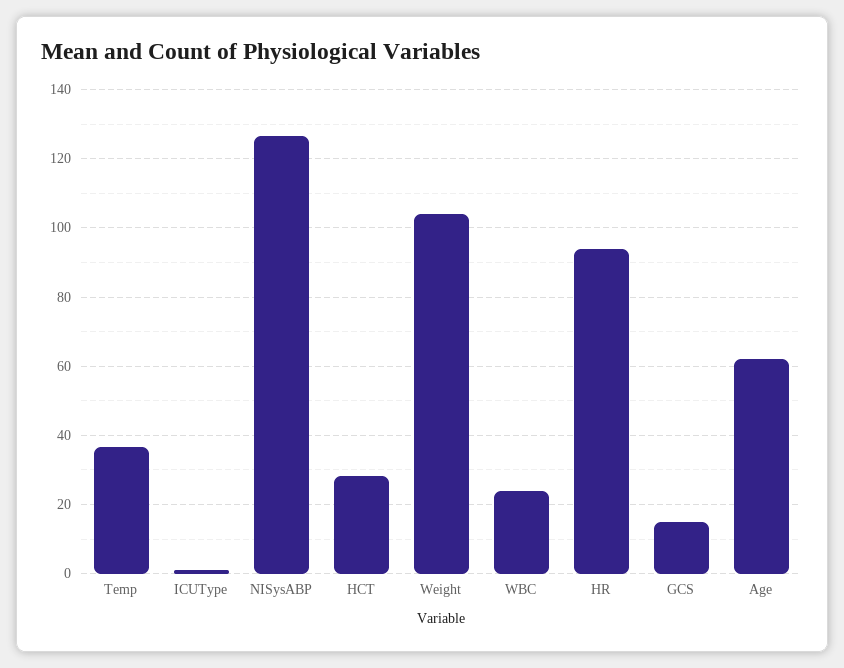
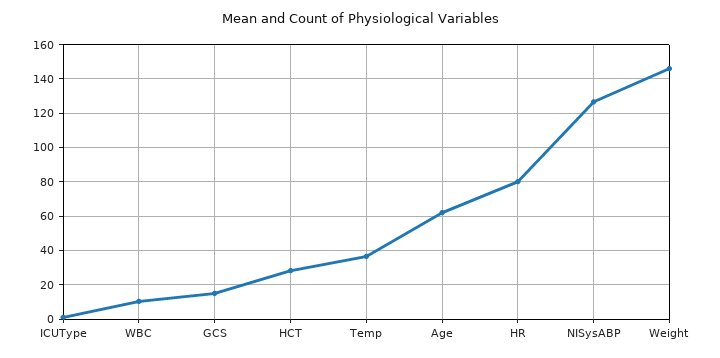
  {
    "Temp": 36,
    "ICUType": 2,
    "NISysABP": 126,
    "HCT": 28,
-   "Weight": 104,
+   "Weight": 145,
-   "WBC": 24,
+   "WBC": 10,
-   "HR": 94,
+   "HR": 80,
    "GCS": 16,
    "Age": 62
  }

